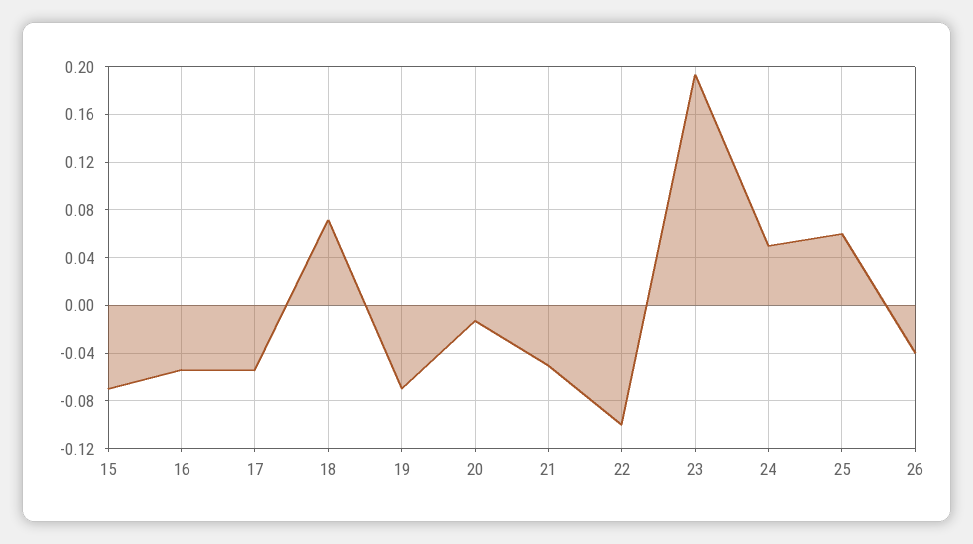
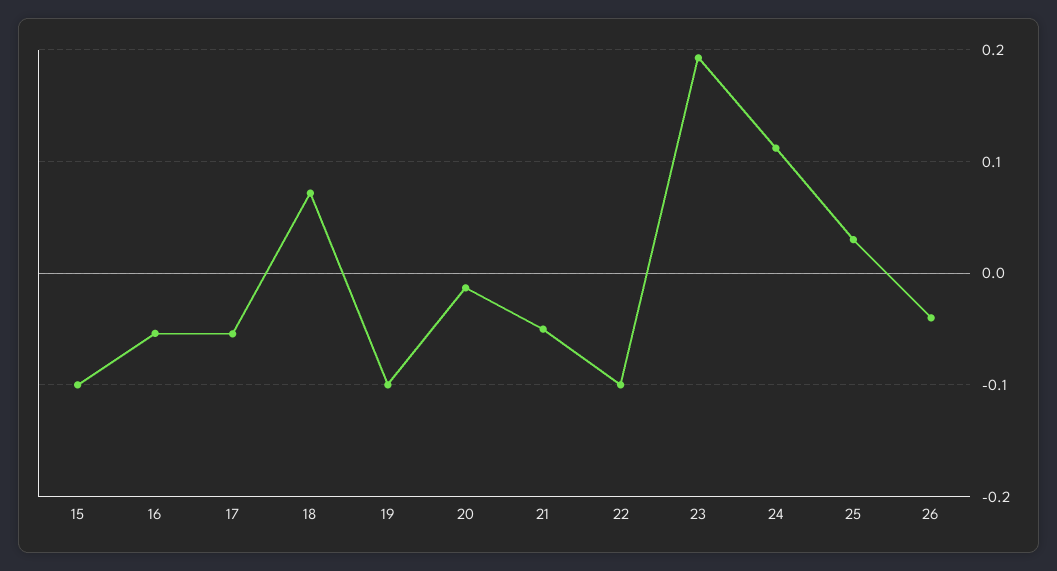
  {
-   "15": -0.07,
+   "15": -0.1,
    "16": -0.05,
    "17": -0.05,
    "18": 0.07,
-   "19": -0.07,
+   "19": -0.1,
    "20": -0.01,
    "21": -0.05,
    "22": -0.1,
    "23": 0.19,
-   "24": 0.05,
+   "24": 0.11,
-   "25": 0.06,
+   "25": 0.03,
    "26": -0.04
  }

